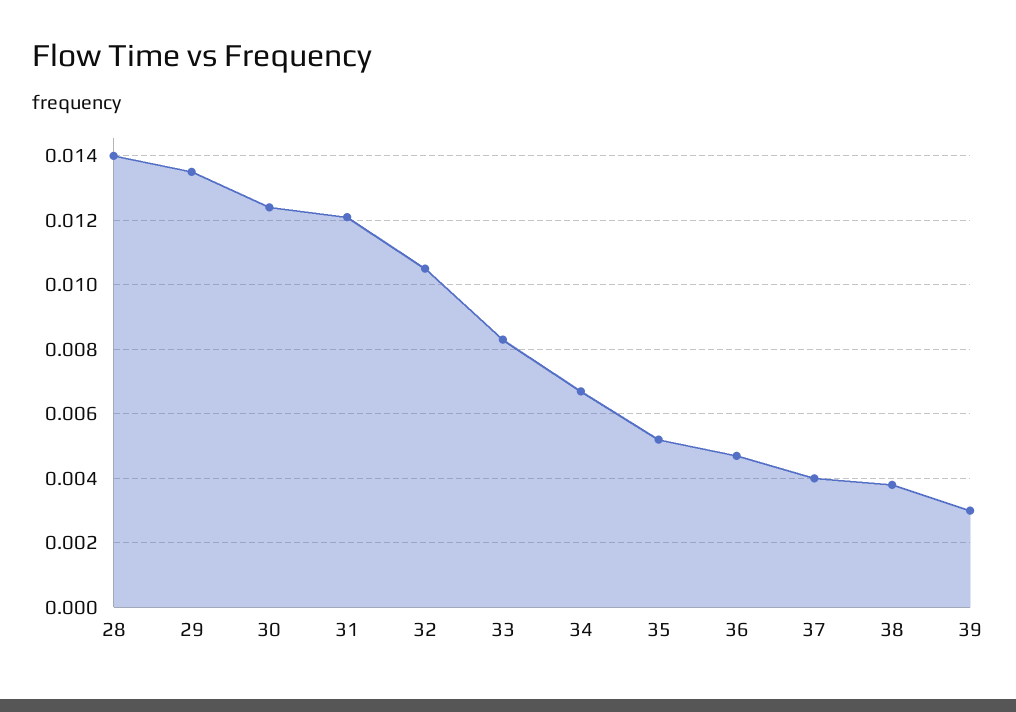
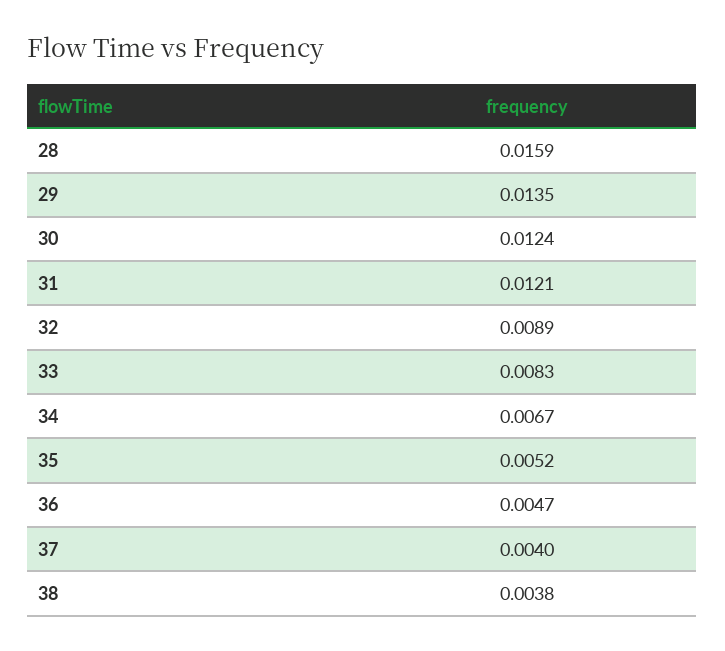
  {
-   "28": 0.014,
+   "28": 0.0159,
    "29": 0.0135,
    "30": 0.0124,
    "31": 0.0121,
-   "32": 0.0105,
+   "32": 0.0089,
    "33": 0.0083,
    "34": 0.0067,
    "35": 0.0052,
    "36": 0.0047,
    "37": 0.004,
-   "38": 0.0038,
+   "38": 0.0038
-   "39": 0.003
  }

